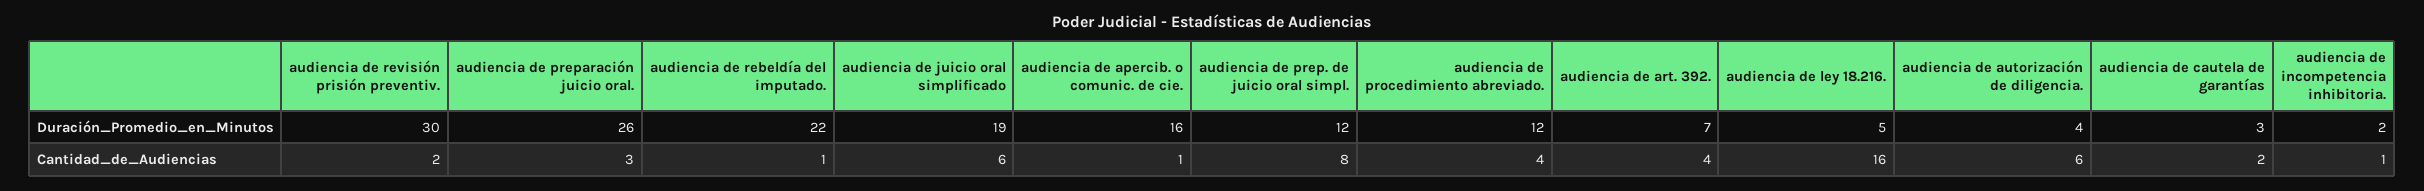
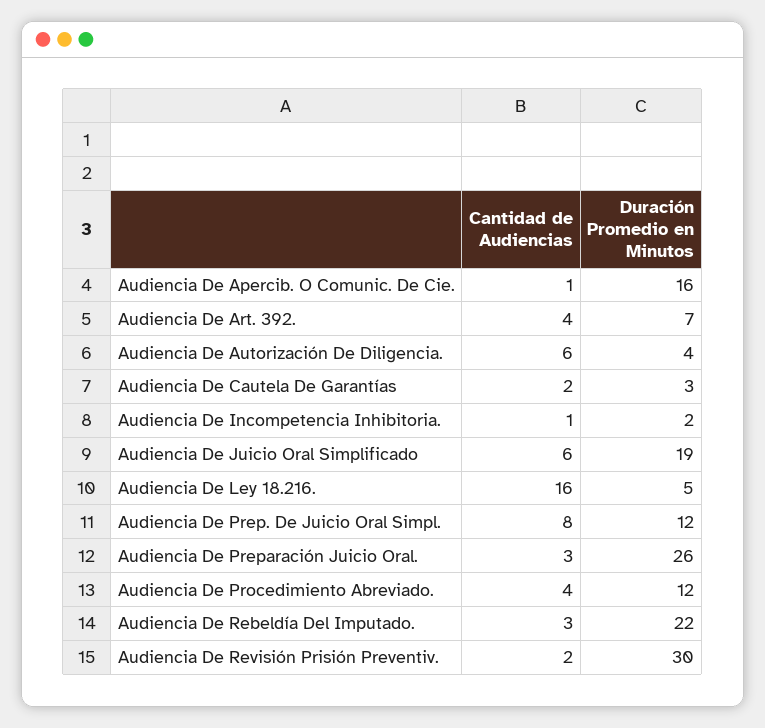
  {
    "audiencia de revisión prisión preventiv.": {
      "Duración_Promedio_en_Minutos": 30,
      "Cantidad_de_Audiencias": 2
    },
    "audiencia de preparación juicio oral.": {
      "Duración_Promedio_en_Minutos": 26,
      "Cantidad_de_Audiencias": 3
    },
    "audiencia de rebeldía del imputado.": {
      "Duración_Promedio_en_Minutos": 22,
-     "Cantidad_de_Audiencias": 1
+     "Cantidad_de_Audiencias": 3
    },
    "audiencia de juicio oral simplificado": {
      "Duración_Promedio_en_Minutos": 19,
      "Cantidad_de_Audiencias": 6
    },
    "audiencia de apercib. o comunic. de cie.": {
      "Duración_Promedio_en_Minutos": 16,
      "Cantidad_de_Audiencias": 1
    },
    "audiencia de prep. de juicio oral simpl.": {
      "Duración_Promedio_en_Minutos": 12,
      "Cantidad_de_Audiencias": 8
    },
    "audiencia de procedimiento abreviado.": {
      "Duración_Promedio_en_Minutos": 12,
      "Cantidad_de_Audiencias": 4
    },
    "audiencia de art. 392.": {
      "Duración_Promedio_en_Minutos": 7,
      "Cantidad_de_Audiencias": 4
    },
    "audiencia de ley 18.216.": {
      "Duración_Promedio_en_Minutos": 5,
      "Cantidad_de_Audiencias": 16
    },
    "audiencia de autorización de diligencia.": {
      "Duración_Promedio_en_Minutos": 4,
      "Cantidad_de_Audiencias": 6
    },
    "audiencia de cautela de garantías": {
      "Duración_Promedio_en_Minutos": 3,
      "Cantidad_de_Audiencias": 2
    },
    "audiencia de incompetencia inhibitoria.": {
      "Duración_Promedio_en_Minutos": 2,
      "Cantidad_de_Audiencias": 1
    }
  }

